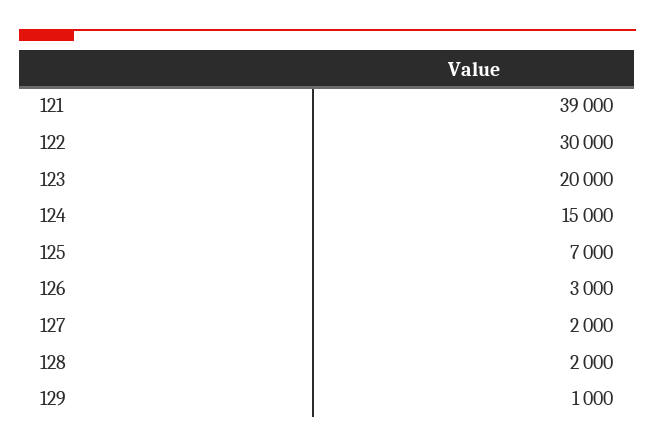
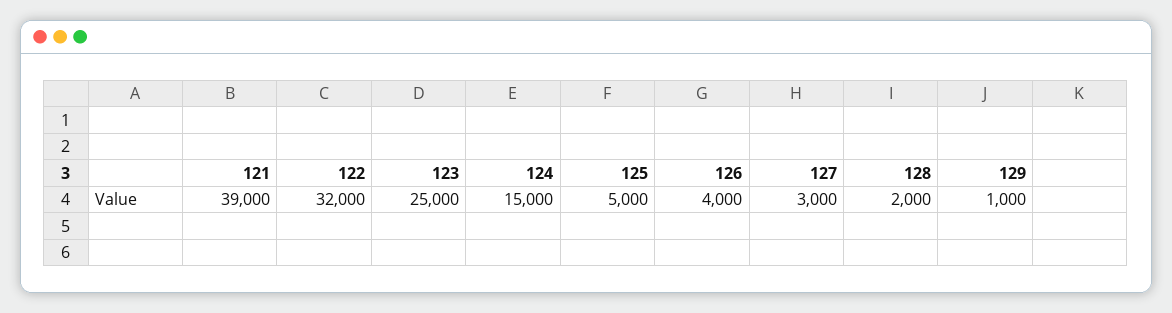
  {
    "121": 39000,
-   "122": 30000,
+   "122": 32000,
-   "123": 20000,
+   "123": 25000,
    "124": 15000,
-   "125": 7000,
+   "125": 5000,
-   "126": 3000,
+   "126": 4000,
-   "127": 2000,
+   "127": 3000,
    "128": 2000,
    "129": 1000
  }

